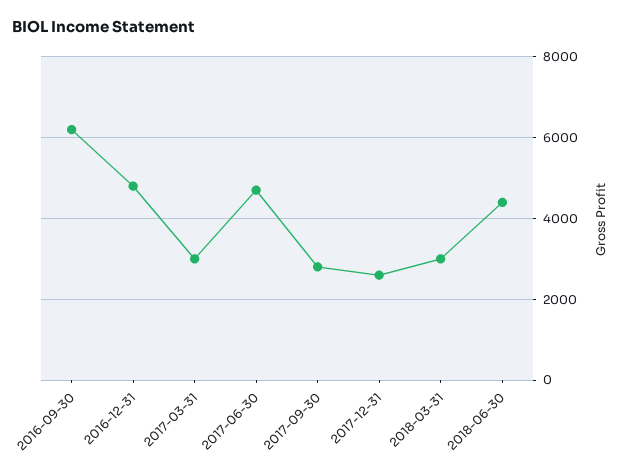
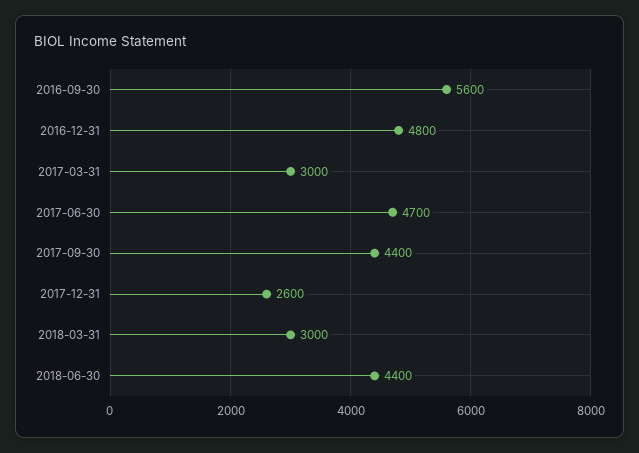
  {
-   "2016-09-30": 6200,
+   "2016-09-30": 5600,
    "2016-12-31": 4800,
    "2017-03-31": 3000,
    "2017-06-30": 4700,
-   "2017-09-30": 2800,
+   "2017-09-30": 4400,
    "2017-12-31": 2600,
    "2018-03-31": 3000,
    "2018-06-30": 4400
  }

